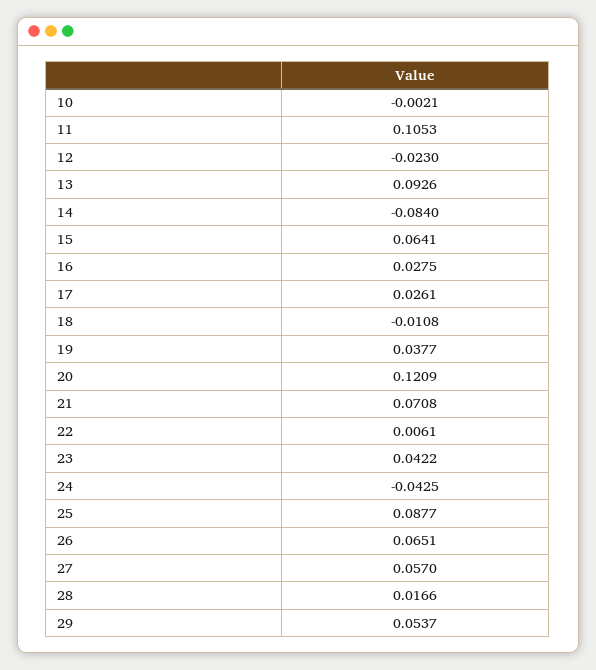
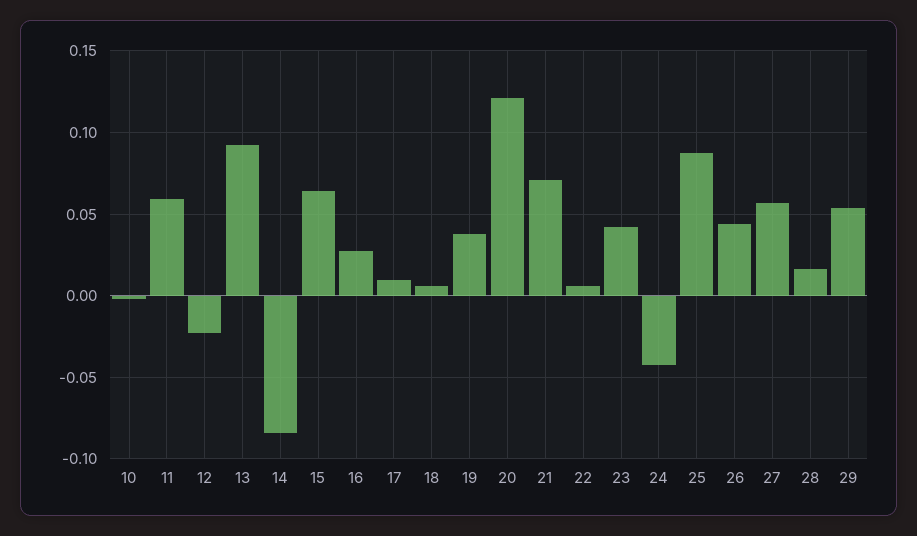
  {
    "10": -0.0021,
-   "11": 0.1053,
+   "11": 0.06,
    "12": -0.023,
    "13": 0.0926,
    "14": -0.084,
    "15": 0.0641,
    "16": 0.0275,
-   "17": 0.0261,
+   "17": 0.01,
-   "18": -0.0108,
+   "18": 0.005,
    "19": 0.0377,
    "20": 0.1209,
    "21": 0.0708,
    "22": 0.0061,
    "23": 0.0422,
    "24": -0.0425,
    "25": 0.0877,
-   "26": 0.0651,
+   "26": 0.045,
    "27": 0.057,
    "28": 0.0166,
    "29": 0.0537
  }

